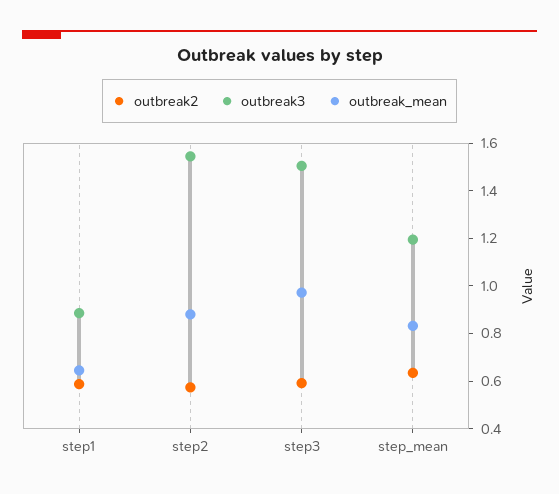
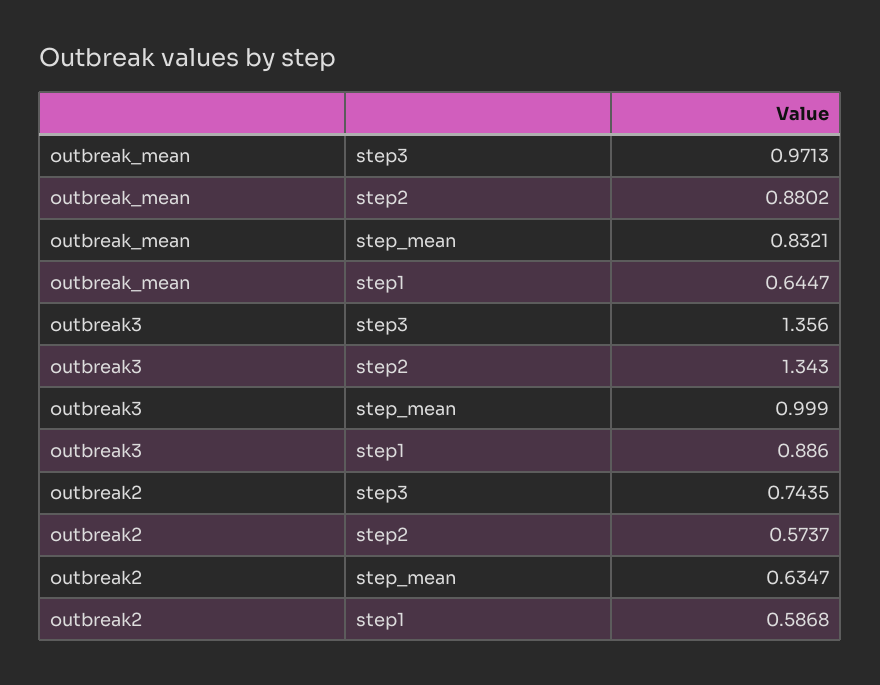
  {
    "outbreak2": {
      "step1": 0.5868,
      "step2": 0.5737,
-     "step3": 0.6,
+     "step3": 0.7435,
      "step_mean": 0.6347
    },
    "outbreak3": {
      "step1": 0.886,
-     "step2": 1.55,
+     "step2": 1.343,
-     "step3": 1.5,
+     "step3": 1.356,
-     "step_mean": 1.2
+     "step_mean": 0.999
    },
    "outbreak_mean": {
      "step1": 0.6447,
      "step2": 0.8802,
      "step3": 0.9713,
      "step_mean": 0.8321
    }
  }

